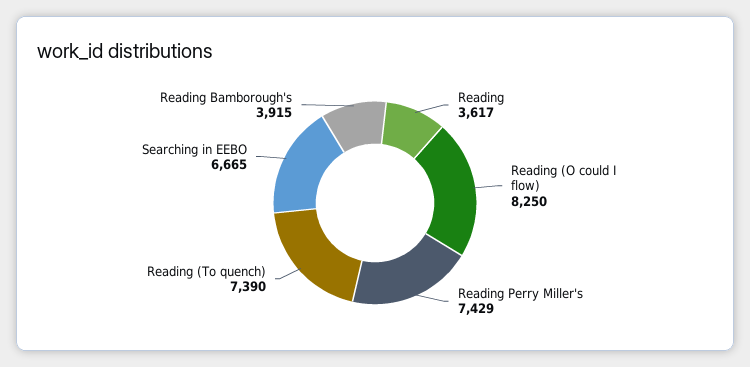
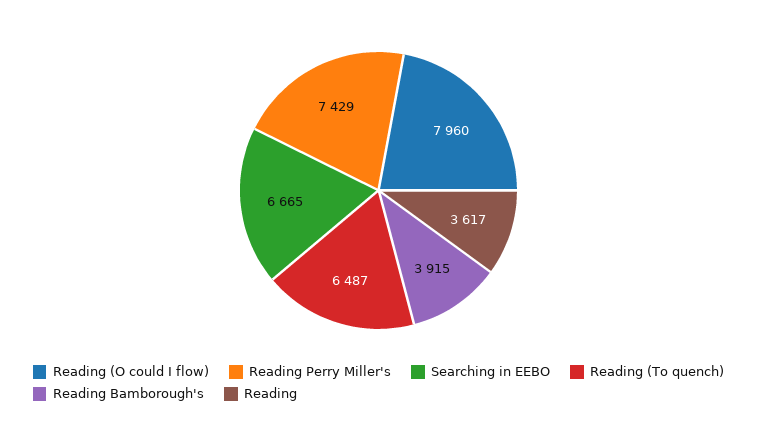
  {
    "Reading": 3617,
-   "Reading (O could I flow)": 8250,
+   "Reading (O could I flow)": 7960,
    "Reading Perry Miller's": 7429,
-   "Reading (To quench)": 7390,
+   "Reading (To quench)": 6487,
    "Searching in EEBO": 6665,
    "Reading Bamborough's": 3915
  }

